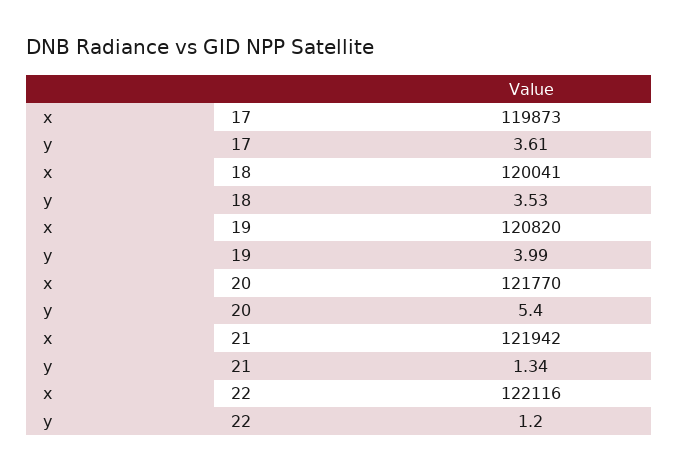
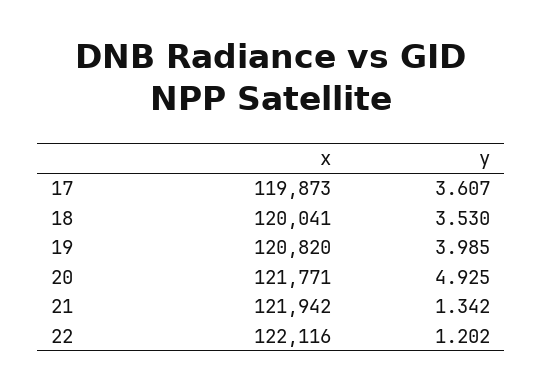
  {
    "x": {
      "17": 119873,
      "18": 120041,
      "19": 120820,
-     "20": 121770,
+     "20": 121771,
      "21": 121942,
      "22": 122116
    },
    "y": {
      "17": 3.607,
      "18": 3.53,
      "19": 3.985,
-     "20": 5.4,
+     "20": 4.925,
      "21": 1.342,
      "22": 1.202
    }
  }

